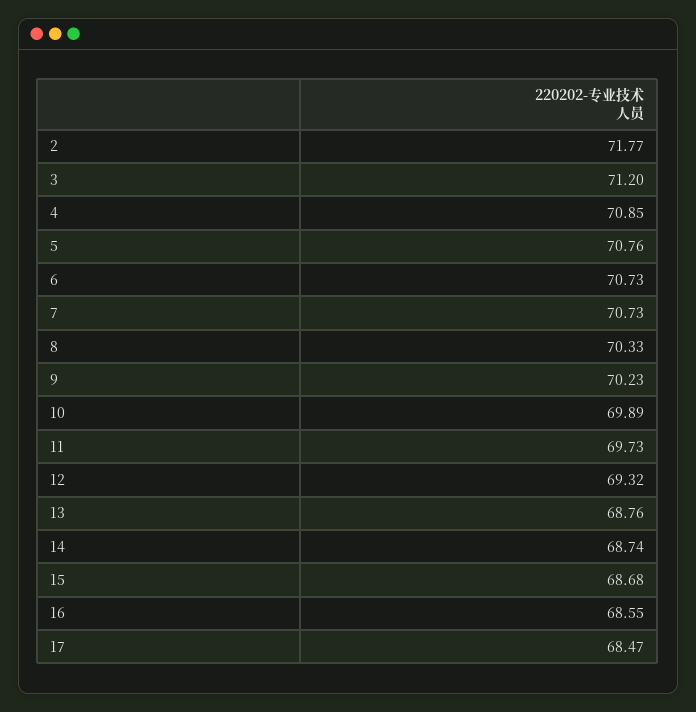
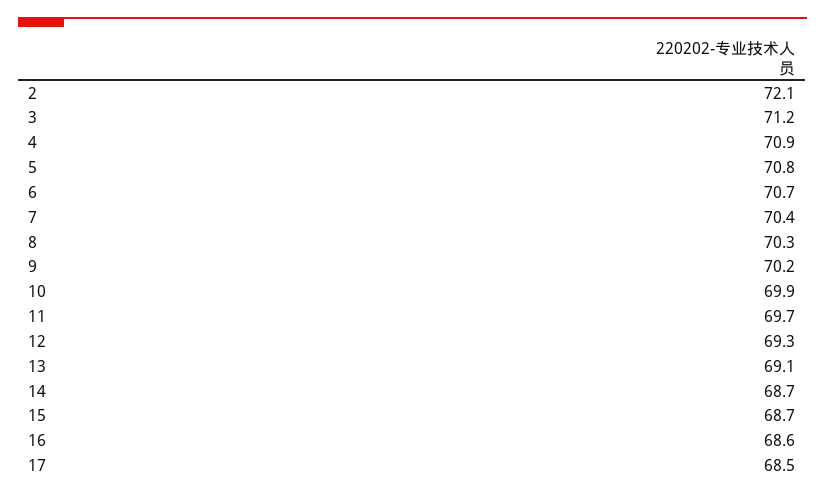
  {
-   "2": 71.77,
+   "2": 72.1,
    "3": 71.2,
    "4": 70.85,
    "5": 70.76,
    "6": 70.73,
-   "7": 70.73,
+   "7": 70.4,
    "8": 70.33,
    "9": 70.23,
    "10": 69.89,
    "11": 69.73,
    "12": 69.32,
-   "13": 68.76,
+   "13": 69.1,
    "14": 68.74,
    "15": 68.68,
    "16": 68.55,
    "17": 68.47
  }

